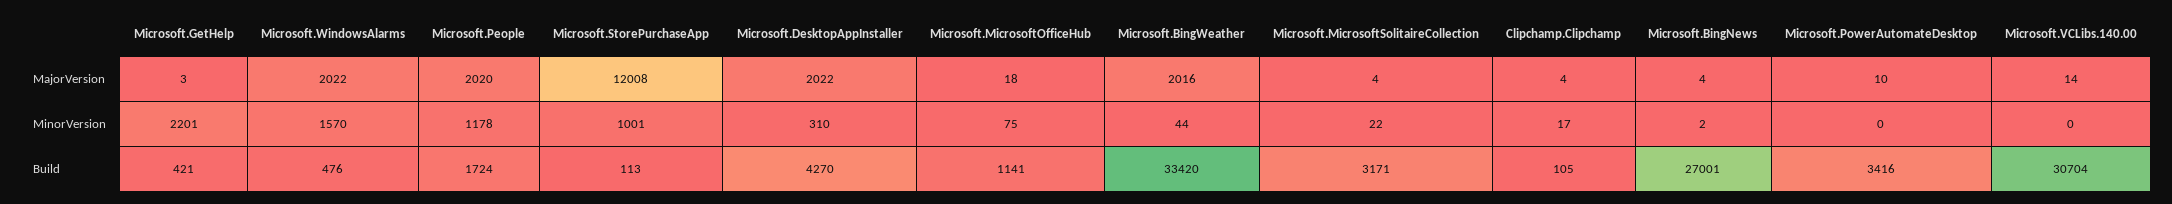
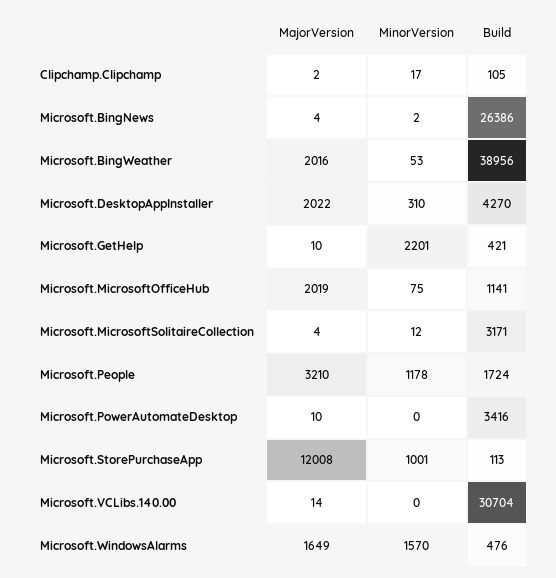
  {
    "Microsoft.GetHelp": {
-     "MajorVersion": 3,
+     "MajorVersion": 10,
      "MinorVersion": 2201,
      "Build": 421
    },
    "Microsoft.WindowsAlarms": {
-     "MajorVersion": 2022,
+     "MajorVersion": 1649,
      "MinorVersion": 1570,
      "Build": 476
    },
    "Microsoft.People": {
-     "MajorVersion": 2020,
+     "MajorVersion": 3210,
      "MinorVersion": 1178,
      "Build": 1724
    },
    "Microsoft.StorePurchaseApp": {
      "MajorVersion": 12008,
      "MinorVersion": 1001,
      "Build": 113
    },
    "Microsoft.DesktopAppInstaller": {
      "MajorVersion": 2022,
      "MinorVersion": 310,
      "Build": 4270
    },
    "Microsoft.MicrosoftOfficeHub": {
-     "MajorVersion": 18,
+     "MajorVersion": 2019,
      "MinorVersion": 75,
      "Build": 1141
    },
    "Microsoft.BingWeather": {
      "MajorVersion": 2016,
-     "MinorVersion": 44,
+     "MinorVersion": 53,
-     "Build": 33420
+     "Build": 38956
    },
    "Microsoft.MicrosoftSolitaireCollection": {
      "MajorVersion": 4,
-     "MinorVersion": 22,
+     "MinorVersion": 12,
      "Build": 3171
    },
    "Clipchamp.Clipchamp": {
-     "MajorVersion": 4,
+     "MajorVersion": 2,
      "MinorVersion": 17,
      "Build": 105
    },
    "Microsoft.BingNews": {
      "MajorVersion": 4,
      "MinorVersion": 2,
-     "Build": 27001
+     "Build": 26386
    },
    "Microsoft.PowerAutomateDesktop": {
      "MajorVersion": 10,
      "MinorVersion": 0,
      "Build": 3416
    },
    "Microsoft.VCLibs.140.00": {
      "MajorVersion": 14,
      "MinorVersion": 0,
      "Build": 30704
    }
  }

